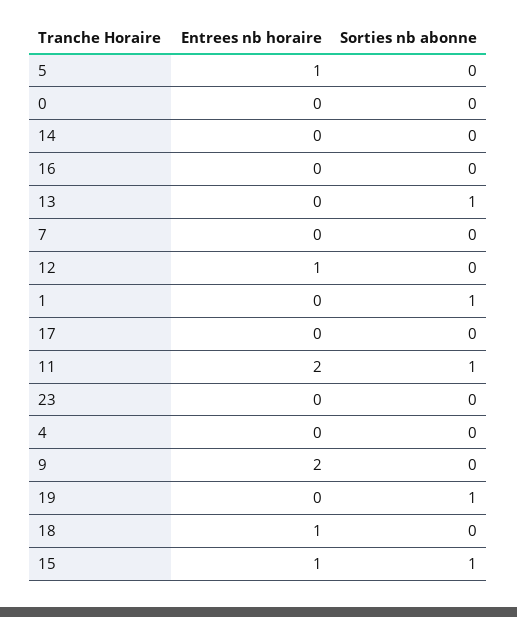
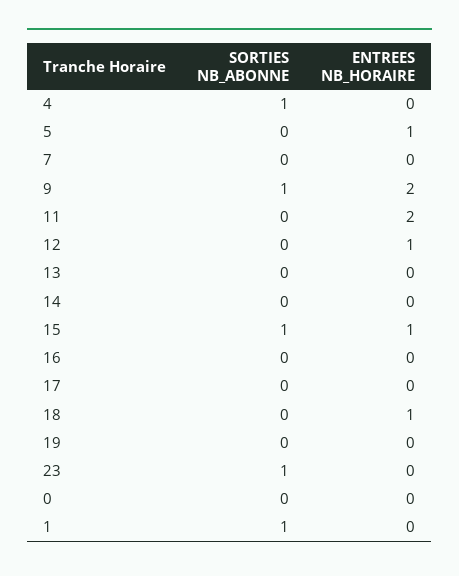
  {
    "Entrees nb horaire": {
      "5": 1,
      "0": 0,
      "14": 0,
      "16": 0,
      "13": 0,
      "7": 0,
      "12": 1,
      "1": 0,
      "17": 0,
      "11": 2,
      "23": 0,
      "4": 0,
      "9": 2,
      "19": 0,
      "18": 1,
      "15": 1
    },
    "Sorties nb abonne": {
      "5": 0,
      "0": 0,
      "14": 0,
      "16": 0,
-     "13": 1,
+     "13": 0,
      "7": 0,
      "12": 0,
      "1": 1,
      "17": 0,
-     "11": 1,
+     "11": 0,
-     "23": 0,
+     "23": 1,
-     "4": 0,
+     "4": 1,
-     "9": 0,
+     "9": 1,
-     "19": 1,
+     "19": 0,
      "18": 0,
      "15": 1
    }
  }

